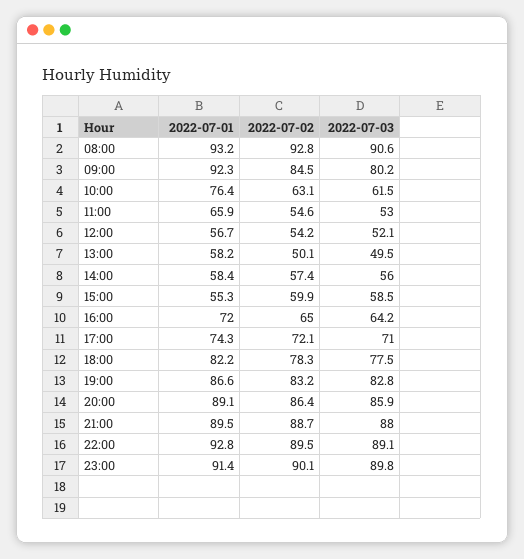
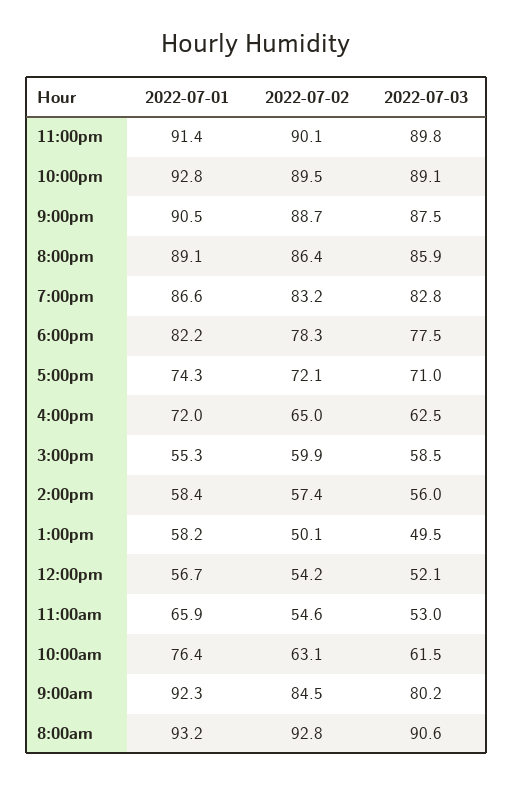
  {
    "2022-07-01": {
      "08:00": 93.2,
      "09:00": 92.3,
      "10:00": 76.4,
      "11:00": 65.9,
      "12:00": 56.7,
      "13:00": 58.2,
      "14:00": 58.4,
      "15:00": 55.3,
      "16:00": 72,
      "17:00": 74.3,
      "18:00": 82.2,
      "19:00": 86.6,
      "20:00": 89.1,
-     "21:00": 89.5,
+     "21:00": 90.5,
      "22:00": 92.8,
      "23:00": 91.4
    },
    "2022-07-02": {
      "08:00": 92.8,
      "09:00": 84.5,
      "10:00": 63.1,
      "11:00": 54.6,
      "12:00": 54.2,
      "13:00": 50.1,
      "14:00": 57.4,
      "15:00": 59.9,
      "16:00": 65,
      "17:00": 72.1,
      "18:00": 78.3,
      "19:00": 83.2,
      "20:00": 86.4,
      "21:00": 88.7,
      "22:00": 89.5,
      "23:00": 90.1
    },
    "2022-07-03": {
      "08:00": 90.6,
      "09:00": 80.2,
      "10:00": 61.5,
      "11:00": 53,
      "12:00": 52.1,
      "13:00": 49.5,
      "14:00": 56,
      "15:00": 58.5,
-     "16:00": 64.2,
+     "16:00": 62.5,
      "17:00": 71,
      "18:00": 77.5,
      "19:00": 82.8,
      "20:00": 85.9,
-     "21:00": 88,
+     "21:00": 87.5,
      "22:00": 89.1,
      "23:00": 89.8
    }
  }

